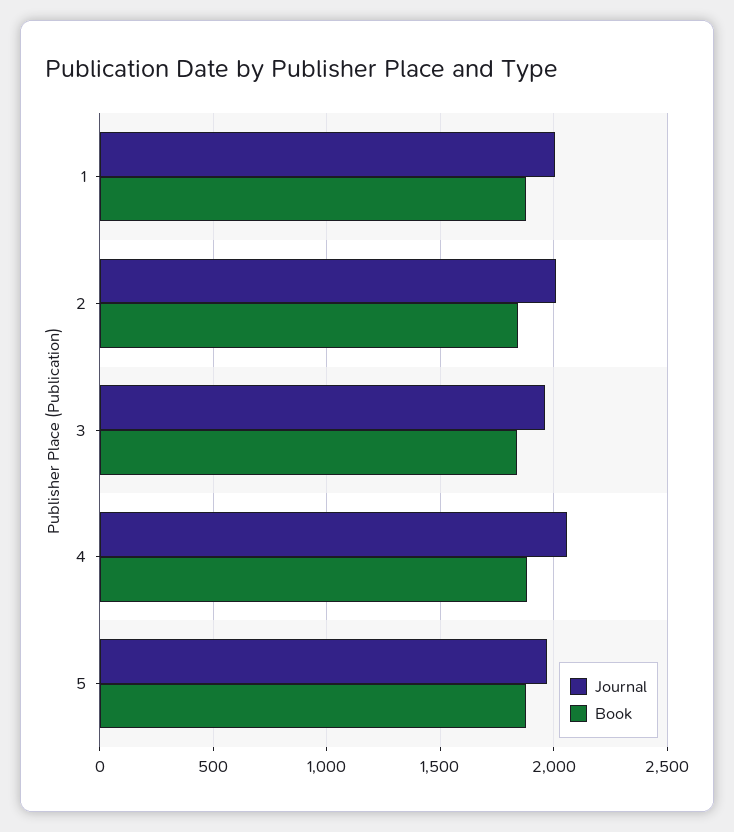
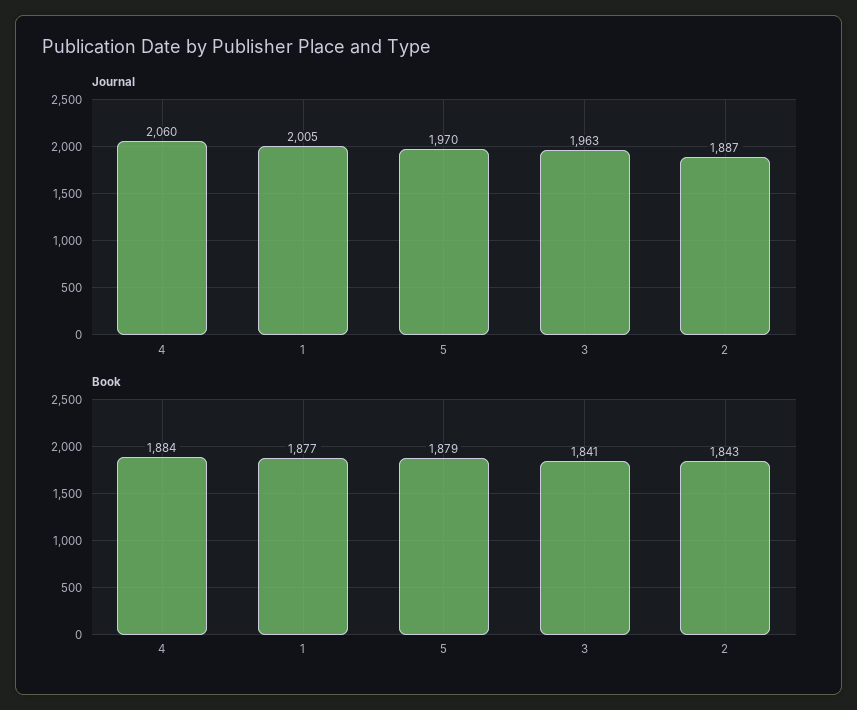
  {
    "Journal": {
      "1": 2005,
-     "2": 2000,
+     "2": 1887,
      "3": 1963,
      "4": 2060,
      "5": 1970
    },
    "Book": {
      "1": 1877,
      "2": 1843,
      "3": 1841,
      "4": 1884,
      "5": 1879
    }
  }

